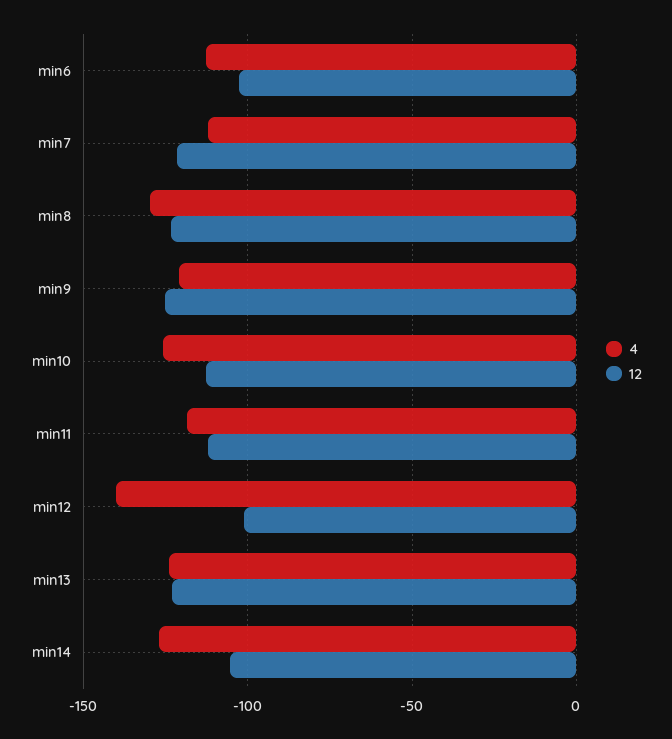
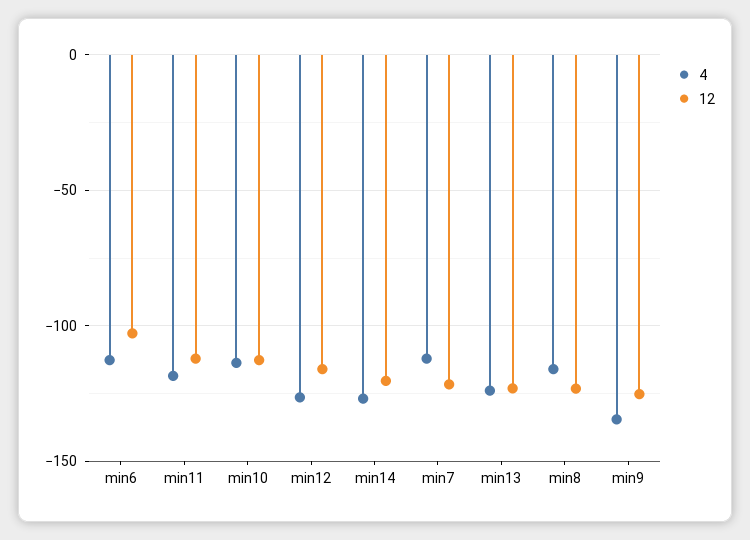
  {
    "4": {
      "min6": -115,
      "min7": -110,
-     "min8": -130,
+     "min8": -115,
-     "min9": -120,
+     "min9": -135,
-     "min10": -125,
+     "min10": -115,
      "min11": -120,
-     "min12": -140,
+     "min12": -125,
      "min13": -125,
      "min14": -125
    },
    "12": {
      "min6": -105,
      "min7": -120,
      "min8": -125,
      "min9": -125,
      "min10": -115,
      "min11": -110,
-     "min12": -100,
+     "min12": -115,
      "min13": -125,
-     "min14": -105
+     "min14": -120
    }
  }

